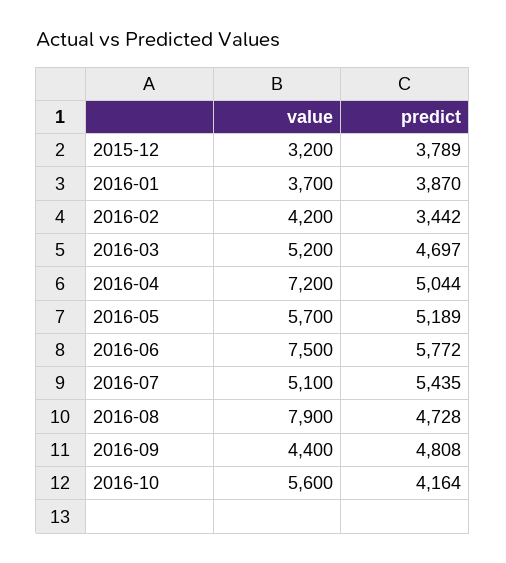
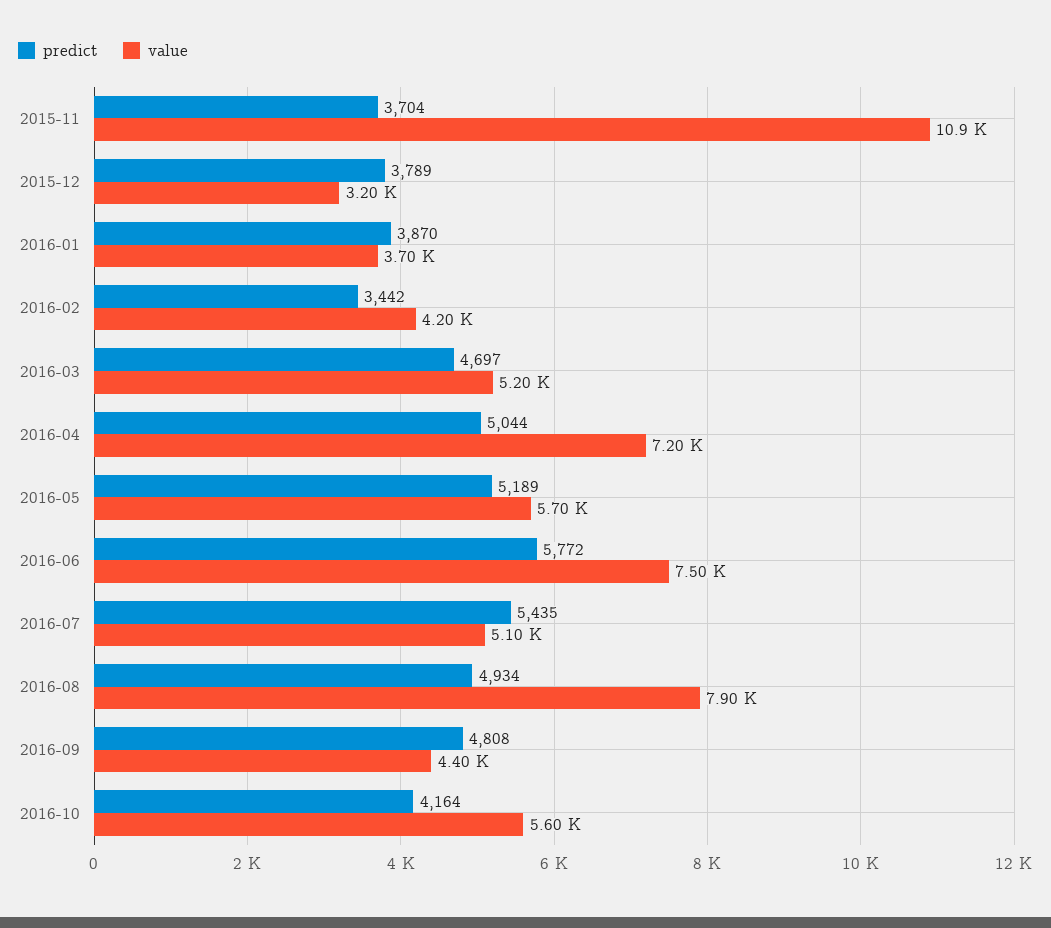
  {
    "value": {
      "2015-12": 3200,
      "2016-01": 3700,
      "2016-02": 4200,
      "2016-03": 5200,
      "2016-04": 7200,
      "2016-05": 5700,
      "2016-06": 7500,
      "2016-07": 5100,
      "2016-08": 7900,
      "2016-09": 4400,
-     "2016-10": 5600
+     "2016-10": 5600,
+     "2015-11": 10900
    },
    "predict": {
      "2015-12": 3789,
      "2016-01": 3870,
      "2016-02": 3442,
      "2016-03": 4697,
      "2016-04": 5044,
      "2016-05": 5189,
      "2016-06": 5772,
      "2016-07": 5435,
-     "2016-08": 4728,
+     "2016-08": 4934,
      "2016-09": 4808,
-     "2016-10": 4164
+     "2016-10": 4164,
+     "2015-11": 3704
    }
  }

